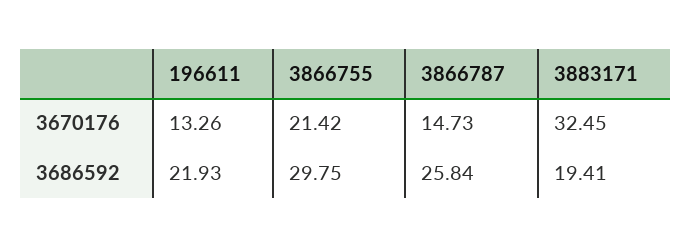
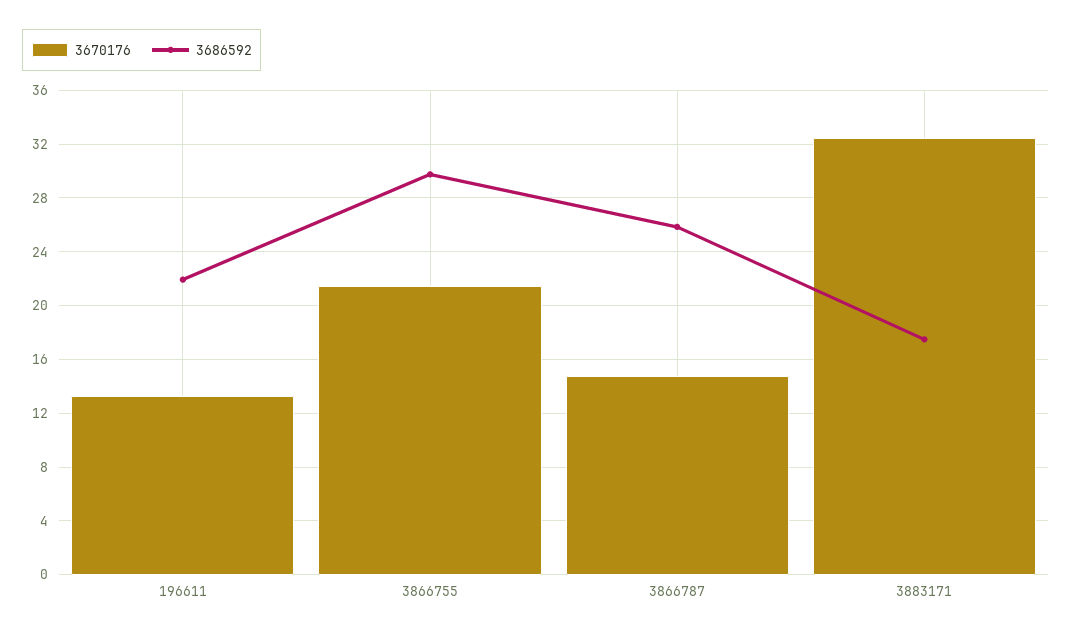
  {
    "3670176": {
      "196611": 13.26,
      "3866755": 21.42,
      "3866787": 14.73,
      "3883171": 32.45
    },
    "3686592": {
      "196611": 21.93,
      "3866755": 29.75,
      "3866787": 25.84,
-     "3883171": 19.41
+     "3883171": 17.5
    }
  }

